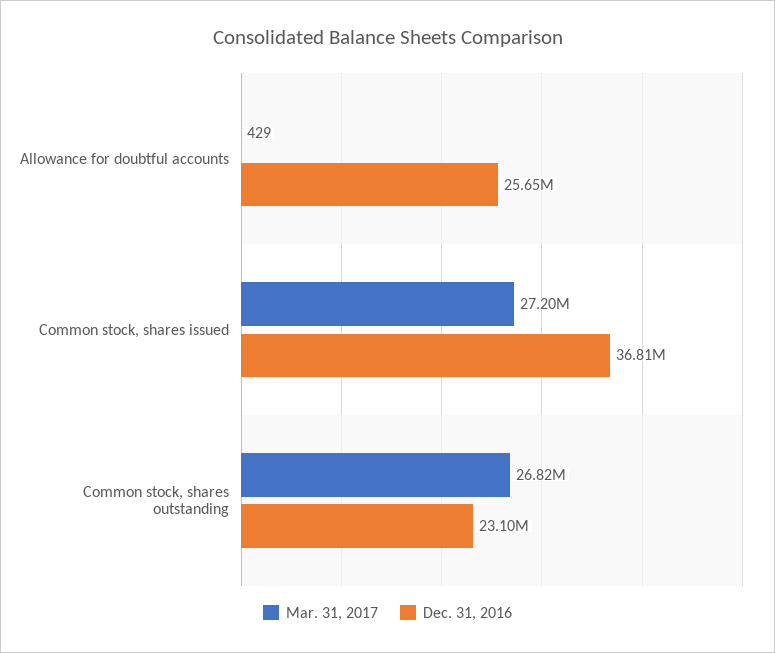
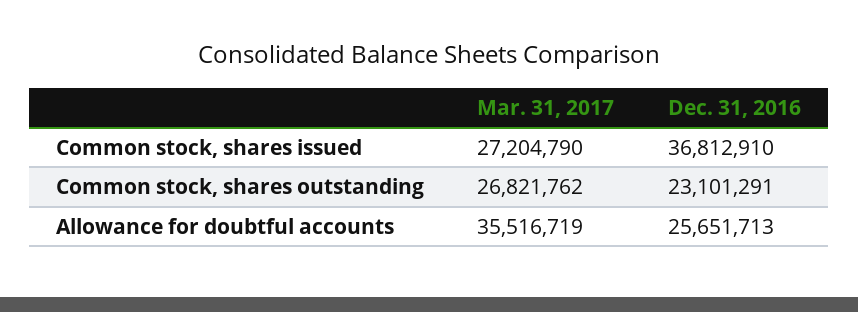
  {
    "Mar. 31, 2017": {
-     "Allowance for doubtful accounts": 429,
+     "Allowance for doubtful accounts": 35516719,
      "Common stock, shares issued": 27204790,
      "Common stock, shares outstanding": 26821762
    },
    "Dec. 31, 2016": {
      "Allowance for doubtful accounts": 25651713,
      "Common stock, shares issued": 36812910,
      "Common stock, shares outstanding": 23101291
    }
  }

